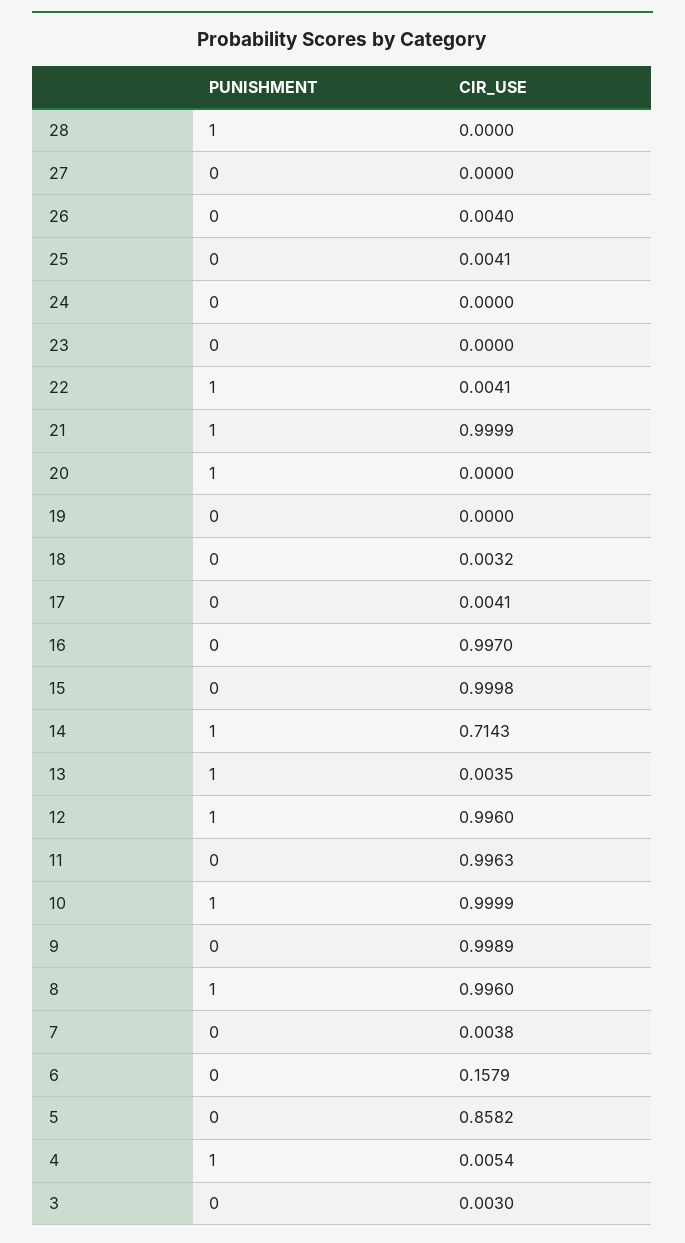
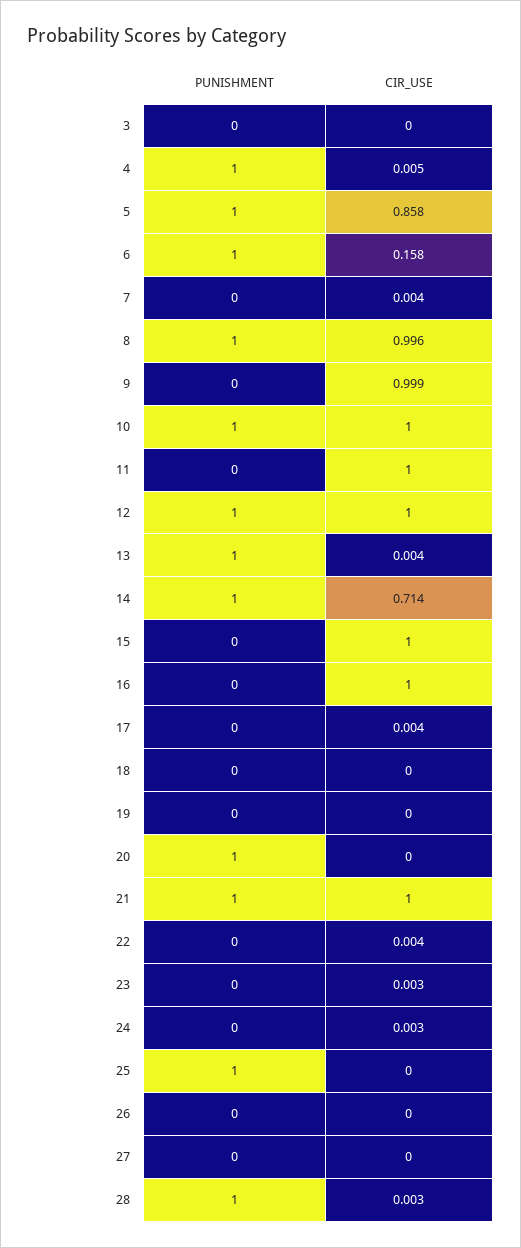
  {
    "PUNISHMENT": {
      "28": 1,
      "27": 0,
      "26": 0,
-     "25": 0,
+     "25": 1,
      "24": 0,
      "23": 0,
-     "22": 1,
+     "22": 0,
      "21": 1,
      "20": 1,
      "19": 0,
      "18": 0,
      "17": 0,
      "16": 0,
      "15": 0,
      "14": 1,
      "13": 1,
      "12": 1,
      "11": 0,
      "10": 1,
      "9": 0,
      "8": 1,
      "7": 0,
-     "6": 0,
+     "6": 1,
-     "5": 0,
+     "5": 1,
      "4": 1,
      "3": 0
    },
    "CIR_USE": {
-     "28": 0,
+     "28": 0.003,
      "27": 0,
-     "26": 0.004,
+     "26": 0,
-     "25": 0.0041,
+     "25": 0,
-     "24": 0,
+     "24": 0.003,
-     "23": 0,
+     "23": 0.003,
      "22": 0.0041,
      "21": 0.9999,
      "20": 0,
      "19": 0,
-     "18": 0.0032,
+     "18": 0,
      "17": 0.0041,
-     "16": 0.997,
+     "16": 1,
      "15": 0.9998,
      "14": 0.7143,
      "13": 0.0035,
-     "12": 0.996,
+     "12": 1,
-     "11": 0.9963,
+     "11": 1,
      "10": 0.9999,
      "9": 0.9989,
      "8": 0.996,
      "7": 0.0038,
      "6": 0.1579,
      "5": 0.8582,
      "4": 0.0054,
-     "3": 0.003
+     "3": 0
    }
  }

